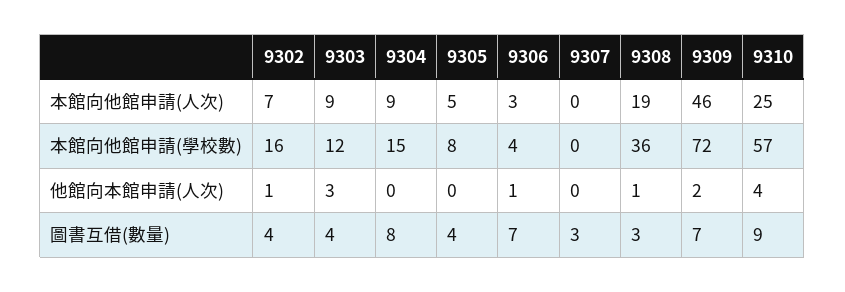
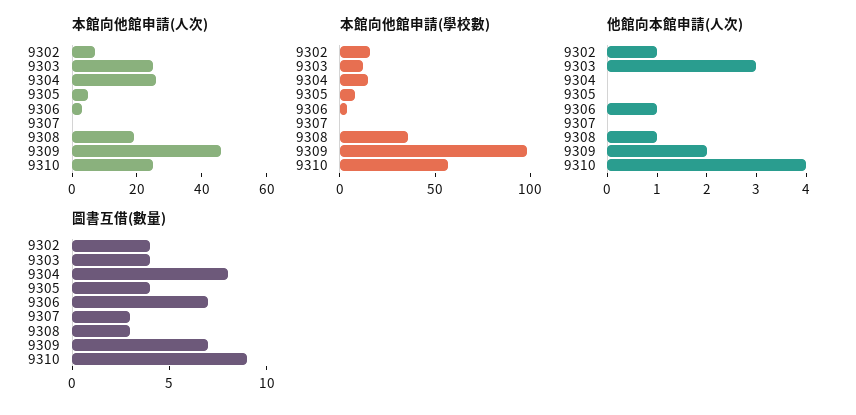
  {
    "本館向他館申請(人次)": {
      "9302": 7,
-     "9303": 9,
+     "9303": 25,
-     "9304": 9,
+     "9304": 25,
      "9305": 5,
      "9306": 3,
      "9307": 0,
      "9308": 19,
      "9309": 46,
      "9310": 25
    },
    "本館向他館申請(學校數)": {
      "9302": 16,
      "9303": 12,
      "9304": 15,
      "9305": 8,
      "9306": 4,
      "9307": 0,
      "9308": 36,
-     "9309": 72,
+     "9309": 100,
      "9310": 57
    },
    "他館向本館申請(人次)": {
      "9302": 1,
      "9303": 3,
      "9304": 0,
      "9305": 0,
      "9306": 1,
      "9307": 0,
      "9308": 1,
      "9309": 2,
      "9310": 4
    },
    "圖書互借(數量)": {
      "9302": 4,
      "9303": 4,
      "9304": 8,
      "9305": 4,
      "9306": 7,
      "9307": 3,
      "9308": 3,
      "9309": 7,
      "9310": 9
    }
  }

